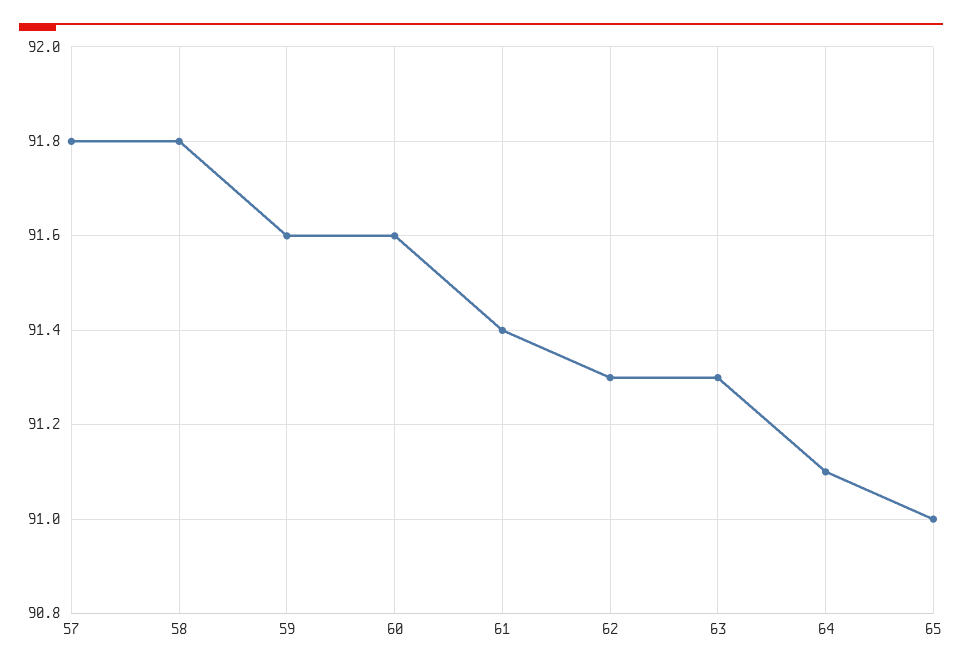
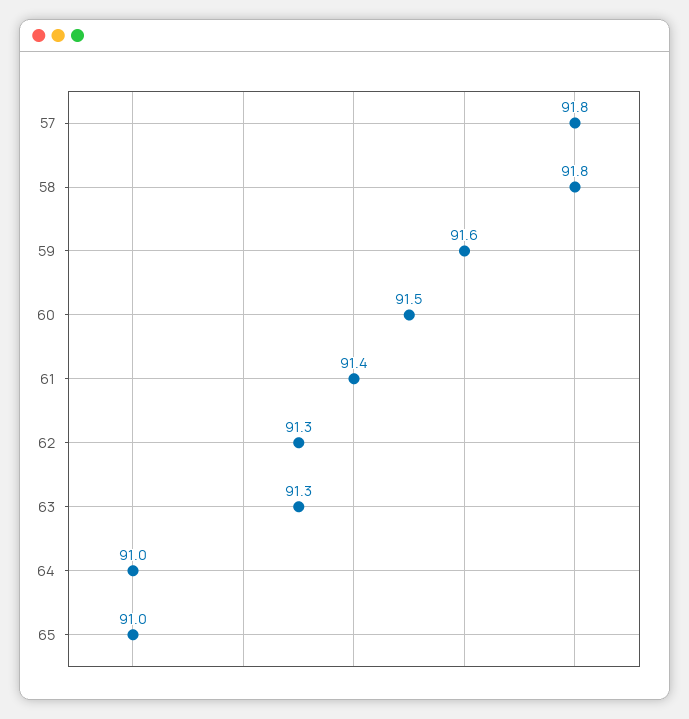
  {
    "57": 91.8,
    "58": 91.8,
    "59": 91.6,
-   "60": 91.6,
+   "60": 91.5,
    "61": 91.4,
    "62": 91.3,
    "63": 91.3,
-   "64": 91.1,
+   "64": 91,
    "65": 91
  }

